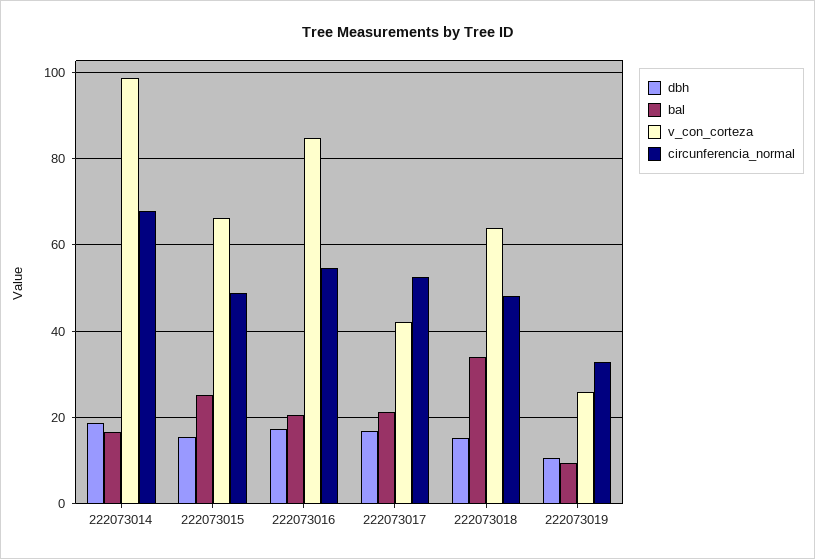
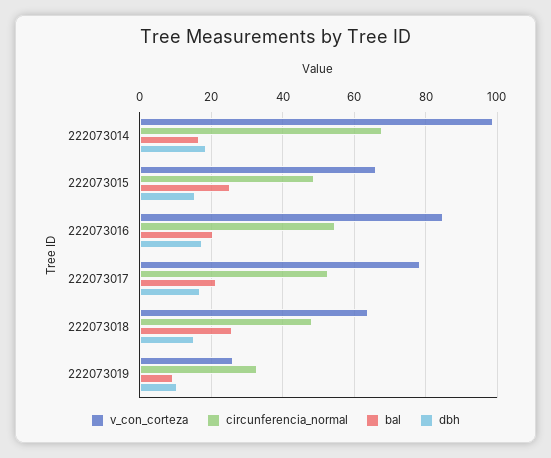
  {
    "dbh": {
      "222073014": 18,
      "222073015": 16,
      "222073016": 18,
      "222073017": 16,
      "222073018": 16,
      "222073019": 10
    },
    "bal": {
      "222073014": 16,
      "222073015": 26,
      "222073016": 20,
      "222073017": 22,
-     "222073018": 34,
+     "222073018": 26,
      "222073019": 10
    },
    "v_con_corteza": {
      "222073014": 98,
      "222073015": 66,
      "222073016": 84,
-     "222073017": 42,
+     "222073017": 78,
      "222073018": 64,
      "222073019": 26
    },
    "circunferencia_normal": {
      "222073014": 68,
      "222073015": 48,
      "222073016": 54,
      "222073017": 52,
      "222073018": 48,
      "222073019": 32
    }
  }

